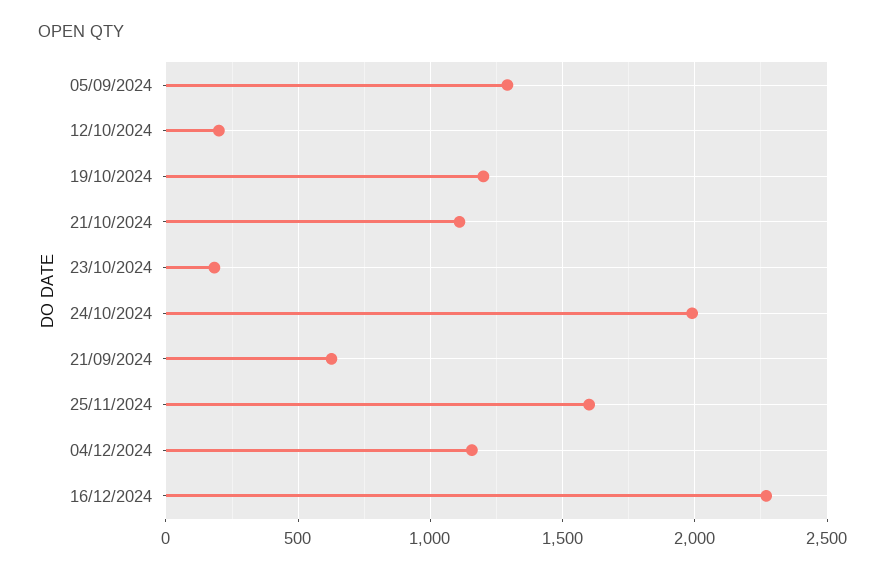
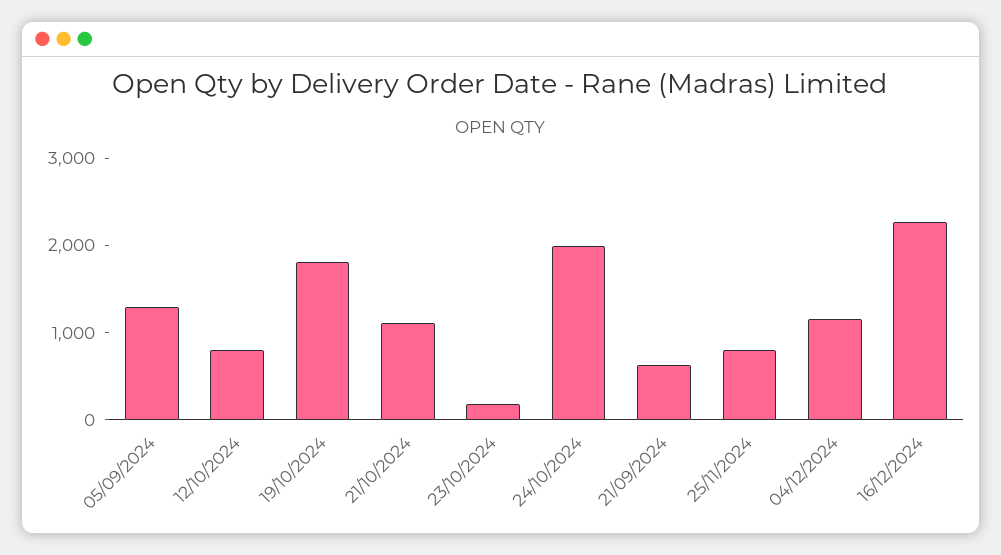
  {
    "05/09/2024": 1300,
-   "12/10/2024": 200,
+   "12/10/2024": 800,
-   "19/10/2024": 1200,
+   "19/10/2024": 1800,
    "21/10/2024": 1100,
    "23/10/2024": 200,
    "24/10/2024": 2000,
    "21/09/2024": 650,
-   "25/11/2024": 1600,
+   "25/11/2024": 800,
    "04/12/2024": 1150,
    "16/12/2024": 2250
  }

